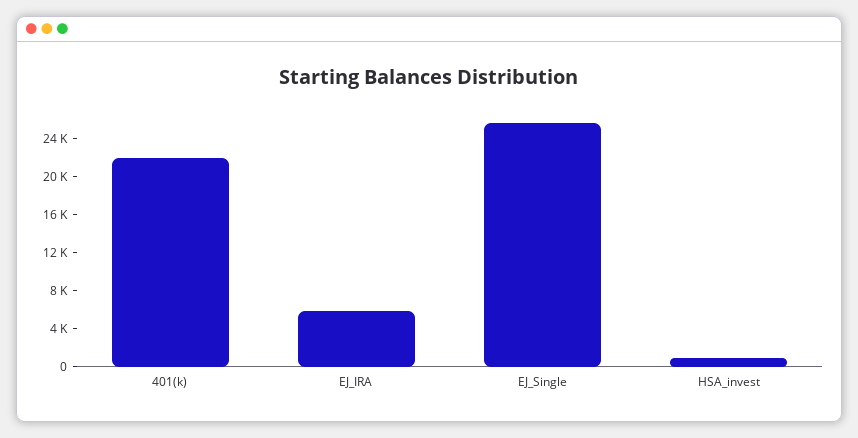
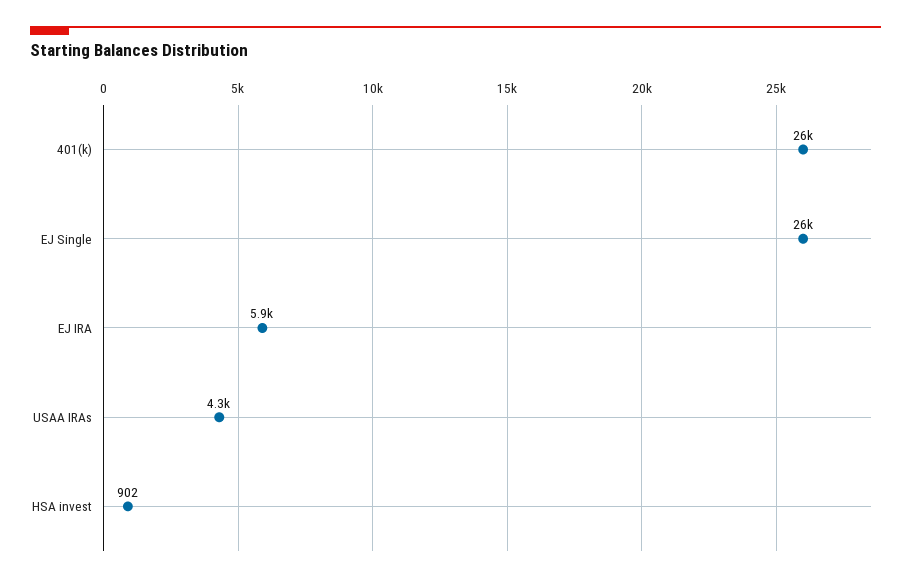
  {
-   "401(k)": 22000,
+   "401(k)": 26000,
    "EJ_IRA": 5900,
    "EJ_Single": 26000,
-   "HSA_invest": 902
+   "HSA_invest": 902,
+   "USAA IRAs": 4300
  }

